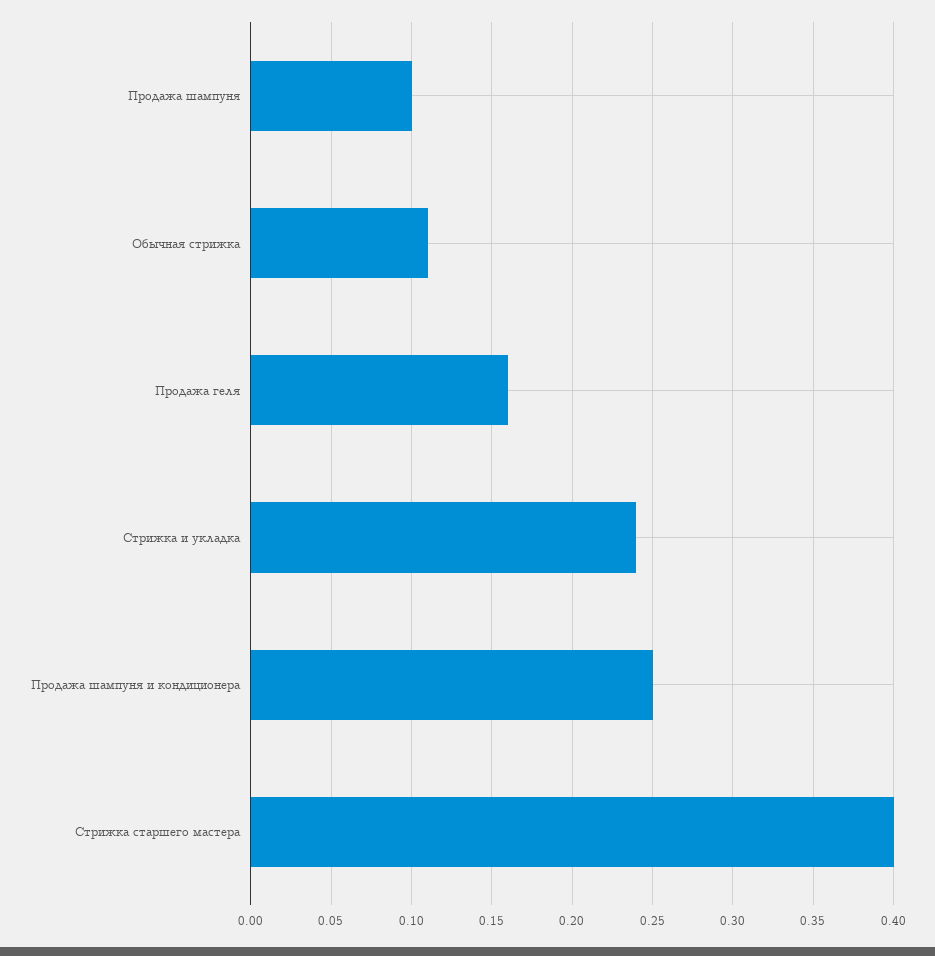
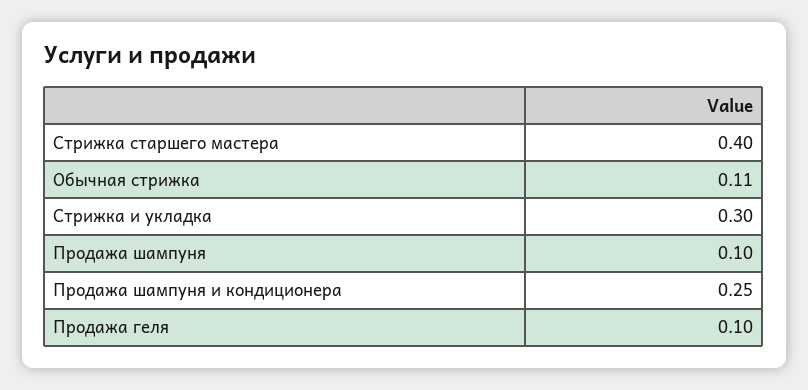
  {
    "Продажа шампуня": 0.1,
    "Обычная стрижка": 0.11,
-   "Продажа геля": 0.16,
+   "Продажа геля": 0.1,
-   "Стрижка и укладка": 0.24,
+   "Стрижка и укладка": 0.3,
    "Продажа шампуня и кондиционера": 0.25,
    "Стрижка старшего мастера": 0.4
  }

